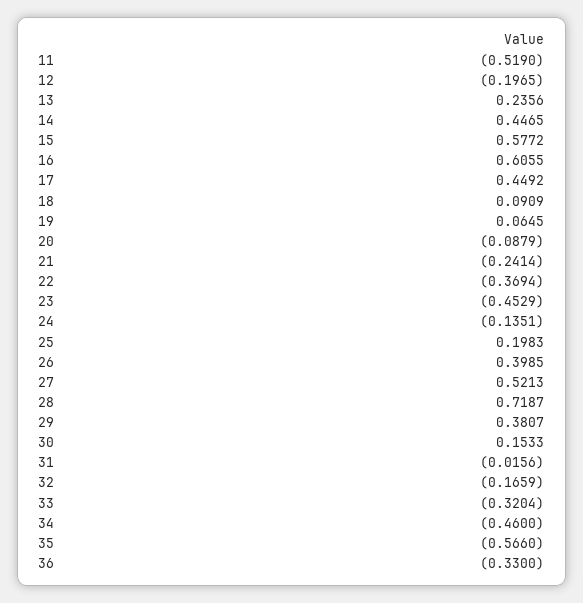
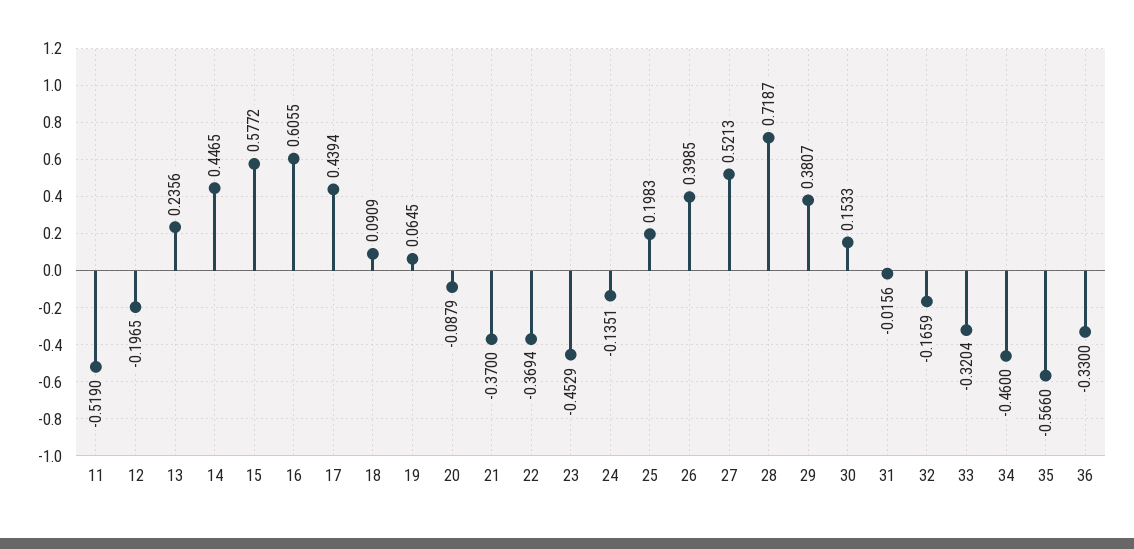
  {
    "11": -0.519,
    "12": -0.1965,
    "13": 0.2356,
    "14": 0.4465,
    "15": 0.5772,
    "16": 0.6055,
-   "17": 0.4492,
+   "17": 0.4394,
    "18": 0.0909,
    "19": 0.0645,
    "20": -0.0879,
-   "21": -0.2414,
+   "21": -0.37,
    "22": -0.3694,
    "23": -0.4529,
    "24": -0.1351,
    "25": 0.1983,
    "26": 0.3985,
    "27": 0.5213,
    "28": 0.7187,
    "29": 0.3807,
    "30": 0.1533,
    "31": -0.0156,
    "32": -0.1659,
    "33": -0.3204,
    "34": -0.46,
    "35": -0.566,
    "36": -0.33
  }

